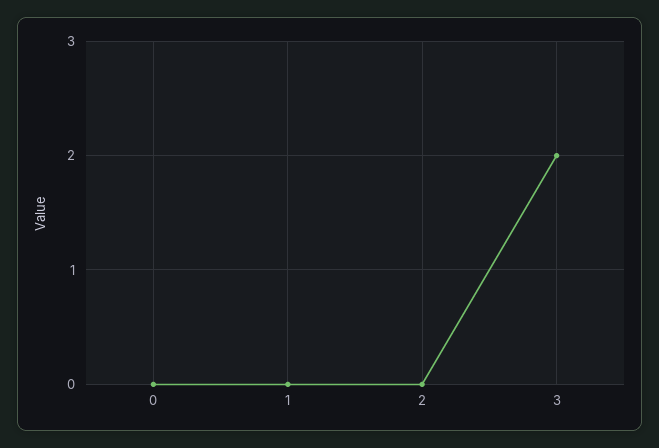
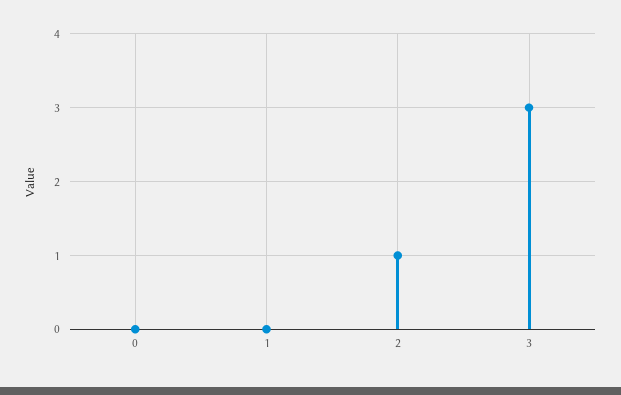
  {
    "0": 0,
    "1": 0,
-   "2": 0,
+   "2": 1,
-   "3": 2
+   "3": 3
  }

